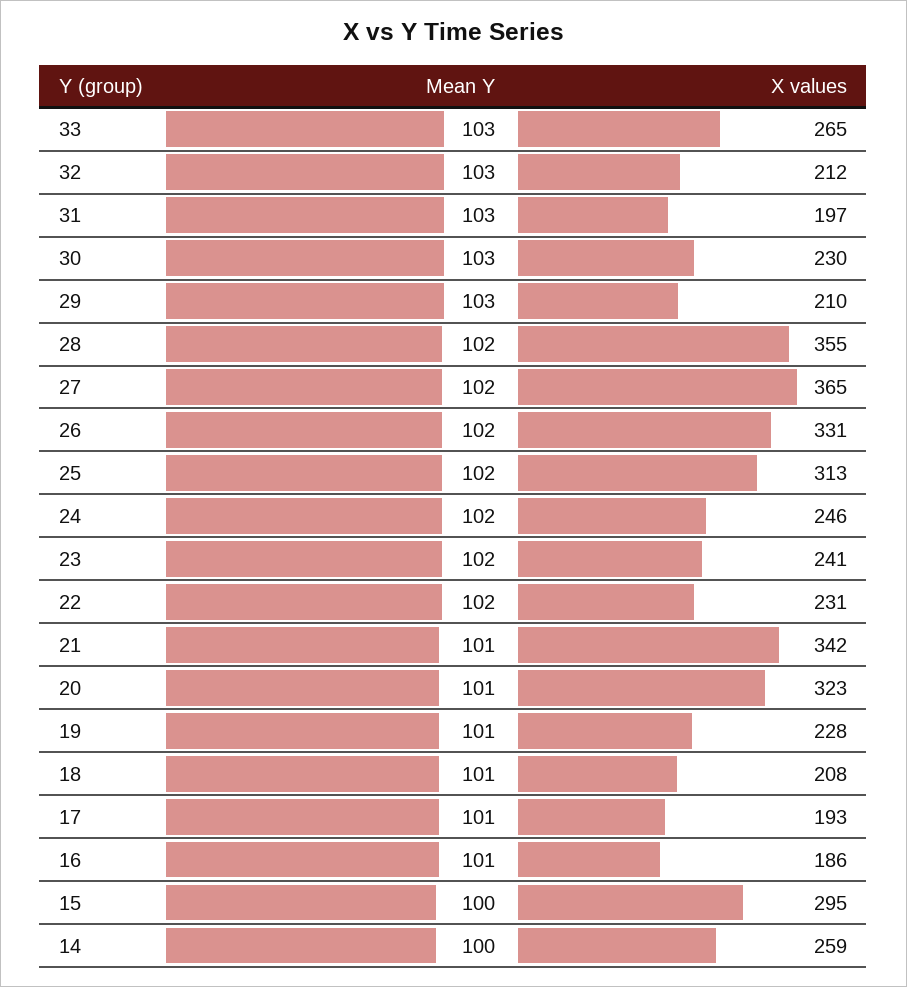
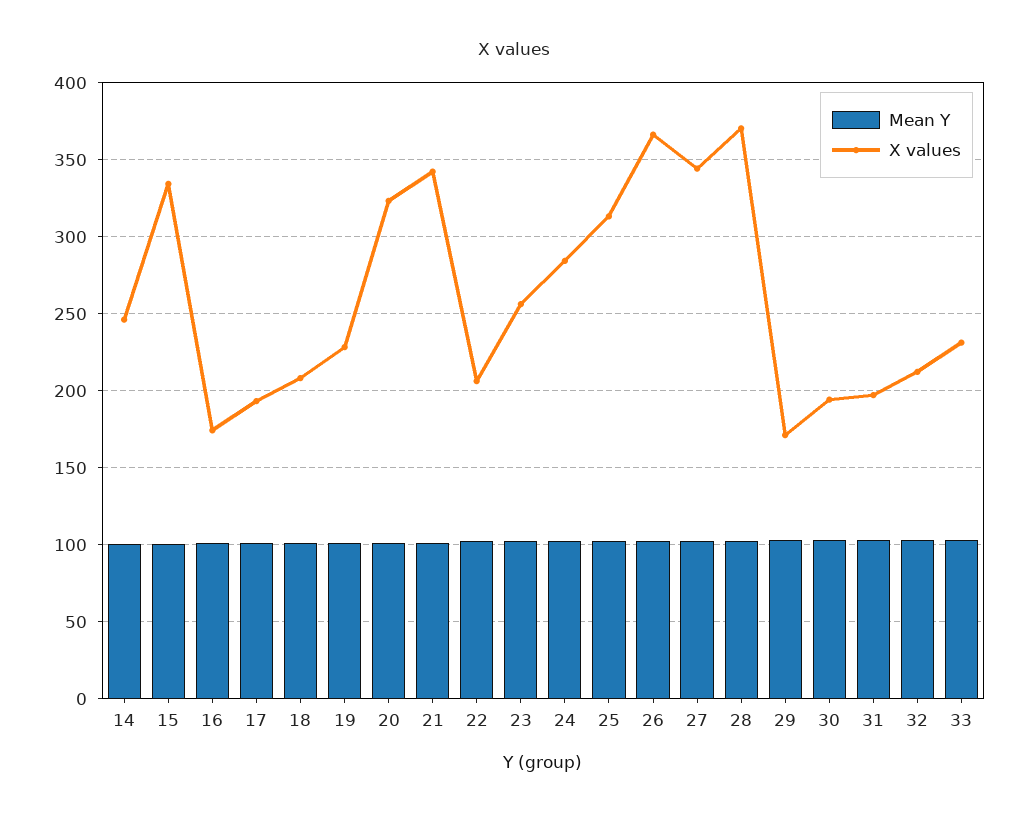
  {
    "Mean Y": {
      "33": 103,
      "32": 103,
      "31": 103,
      "30": 103,
      "29": 103,
      "28": 102,
      "27": 102,
      "26": 102,
      "25": 102,
      "24": 102,
      "23": 102,
      "22": 102,
      "21": 101,
      "20": 101,
      "19": 101,
      "18": 101,
      "17": 101,
      "16": 101,
      "15": 100,
      "14": 100
    },
    "X values": {
-     "33": 265,
+     "33": 230,
      "32": 212,
      "31": 197,
-     "30": 230,
+     "30": 195,
-     "29": 210,
+     "29": 170,
-     "28": 355,
+     "28": 370,
-     "27": 365,
+     "27": 345,
-     "26": 331,
+     "26": 365,
      "25": 313,
-     "24": 246,
+     "24": 285,
-     "23": 241,
+     "23": 255,
-     "22": 231,
+     "22": 205,
      "21": 342,
      "20": 323,
      "19": 228,
      "18": 208,
      "17": 193,
-     "16": 186,
+     "16": 175,
-     "15": 295,
+     "15": 335,
-     "14": 259
+     "14": 245
    }
  }

